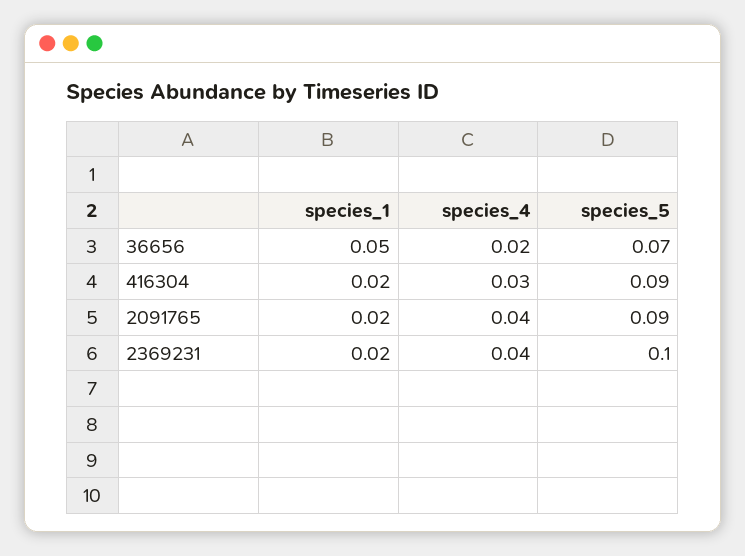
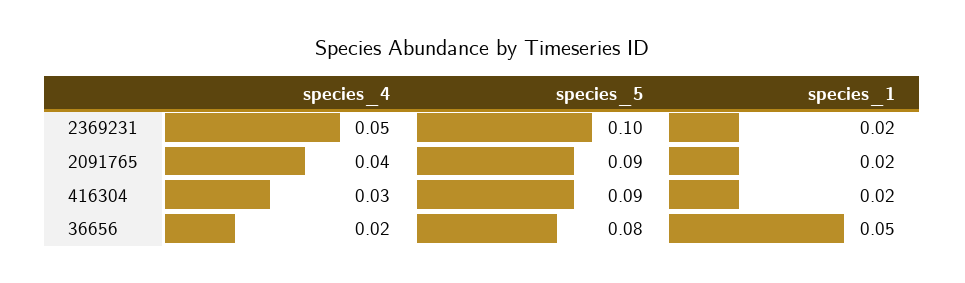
  {
    "species_1": {
      "36656": 0.05,
      "416304": 0.02,
      "2091765": 0.02,
      "2369231": 0.02
    },
    "species_4": {
      "36656": 0.02,
      "416304": 0.03,
      "2091765": 0.04,
-     "2369231": 0.04
+     "2369231": 0.05
    },
    "species_5": {
-     "36656": 0.07,
+     "36656": 0.08,
      "416304": 0.09,
      "2091765": 0.09,
      "2369231": 0.1
    }
  }

